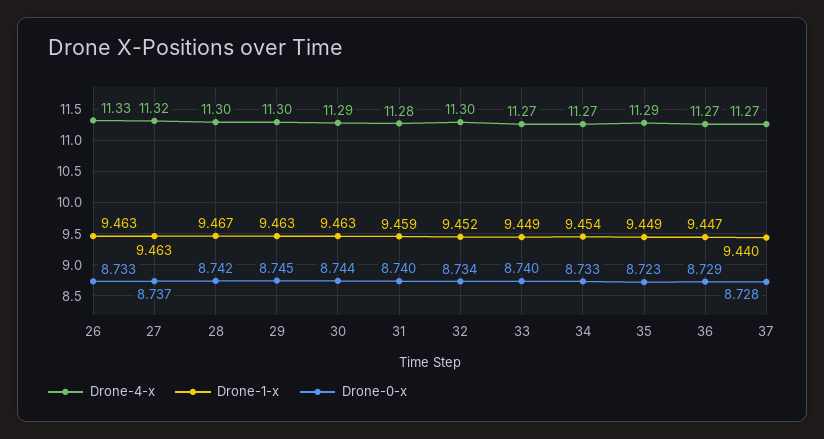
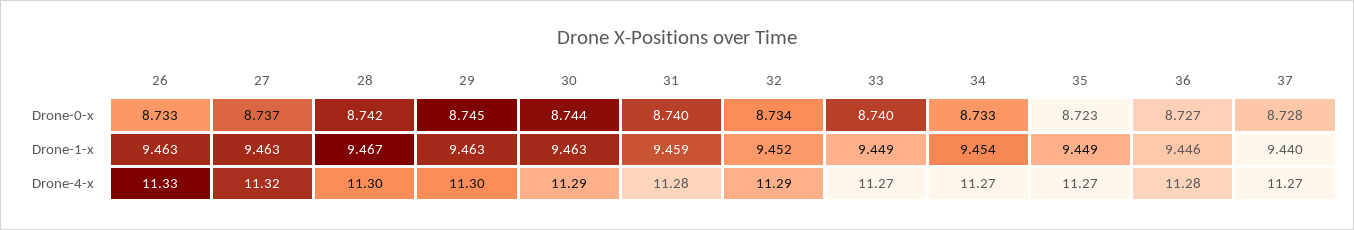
  {
    "Drone-4-x": {
      "26": 11.33,
      "27": 11.32,
      "28": 11.3,
      "29": 11.3,
      "30": 11.29,
      "31": 11.28,
-     "32": 11.3,
+     "32": 11.29,
      "33": 11.27,
      "34": 11.27,
-     "35": 11.29,
+     "35": 11.27,
-     "36": 11.27,
+     "36": 11.28,
      "37": 11.27
    },
    "Drone-1-x": {
      "26": 9.463,
      "27": 9.463,
      "28": 9.467,
      "29": 9.463,
      "30": 9.463,
      "31": 9.459,
      "32": 9.452,
      "33": 9.449,
      "34": 9.454,
      "35": 9.449,
-     "36": 9.447,
+     "36": 9.446,
      "37": 9.44
    },
    "Drone-0-x": {
      "26": 8.733,
      "27": 8.737,
      "28": 8.742,
      "29": 8.745,
      "30": 8.744,
      "31": 8.74,
      "32": 8.734,
      "33": 8.74,
      "34": 8.733,
      "35": 8.723,
-     "36": 8.729,
+     "36": 8.727,
      "37": 8.728
    }
  }

